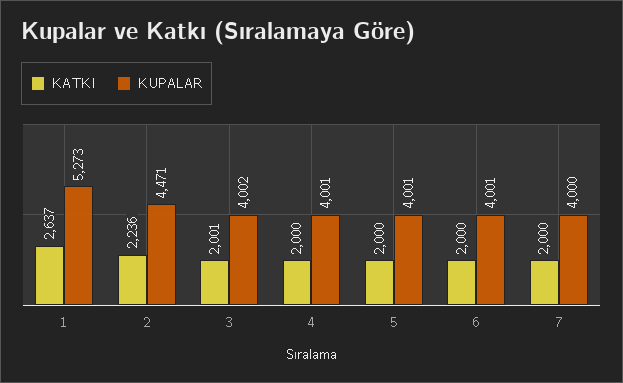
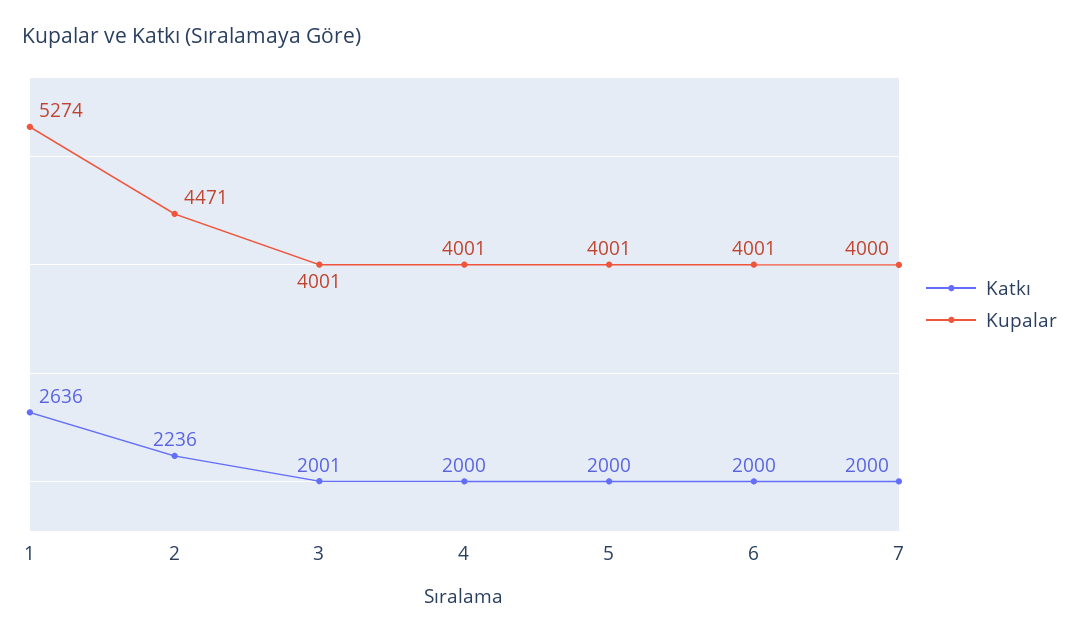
  {
    "KATKI": {
-     "1": 2637,
+     "1": 2636,
      "2": 2236,
      "3": 2001,
      "4": 2000,
      "5": 2000,
      "6": 2000,
      "7": 2000
    },
    "KUPALAR": {
-     "1": 5273,
+     "1": 5274,
      "2": 4471,
-     "3": 4002,
+     "3": 4001,
      "4": 4001,
      "5": 4001,
      "6": 4001,
      "7": 4000
    }
  }

